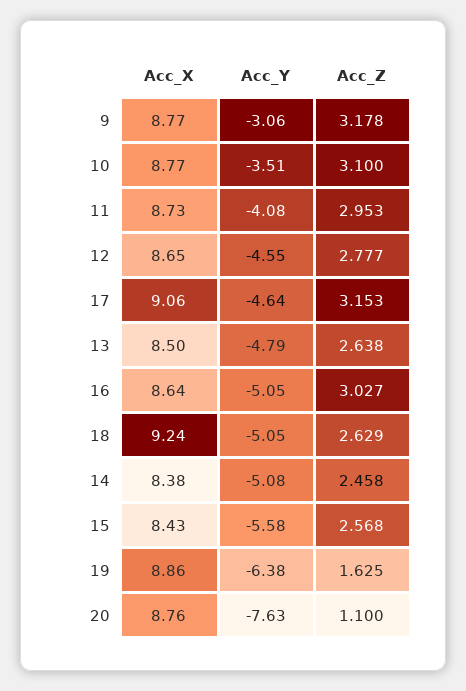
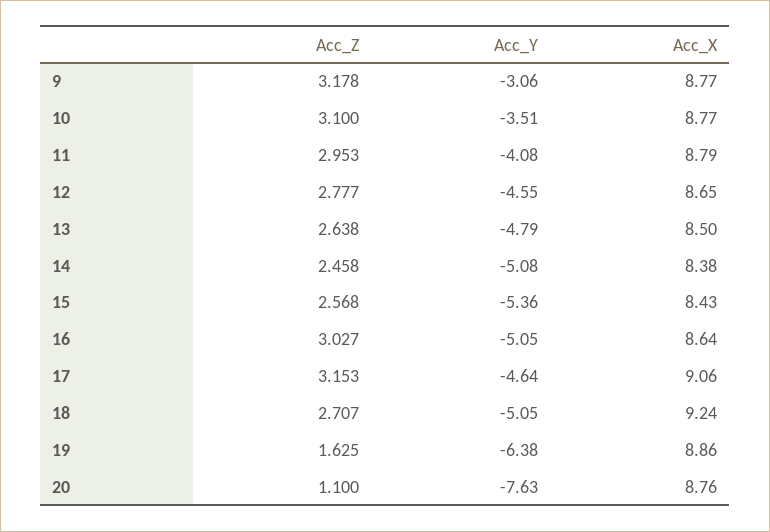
  {
    "Acc_X": {
      "9": 8.77,
      "10": 8.77,
-     "11": 8.73,
+     "11": 8.79,
      "12": 8.65,
      "17": 9.06,
      "13": 8.5,
      "16": 8.64,
      "18": 9.24,
      "14": 8.38,
      "15": 8.43,
      "19": 8.86,
      "20": 8.76
    },
    "Acc_Y": {
      "9": -3.06,
      "10": -3.51,
      "11": -4.08,
      "12": -4.55,
      "17": -4.64,
      "13": -4.79,
      "16": -5.05,
      "18": -5.05,
      "14": -5.08,
-     "15": -5.58,
+     "15": -5.36,
      "19": -6.38,
      "20": -7.63
    },
    "Acc_Z": {
      "9": 3.178,
      "10": 3.1,
      "11": 2.953,
      "12": 2.777,
      "17": 3.153,
      "13": 2.638,
      "16": 3.027,
-     "18": 2.629,
+     "18": 2.707,
      "14": 2.458,
      "15": 2.568,
      "19": 1.625,
      "20": 1.1
    }
  }

